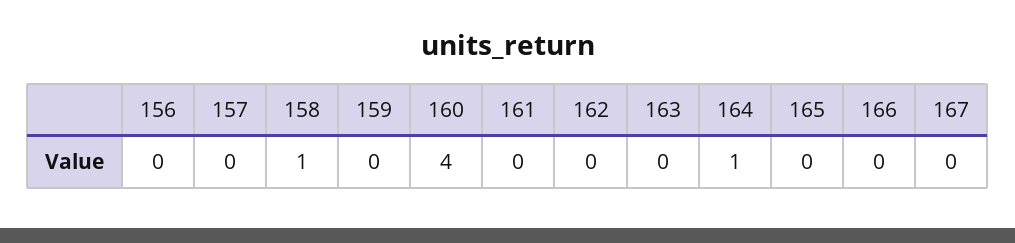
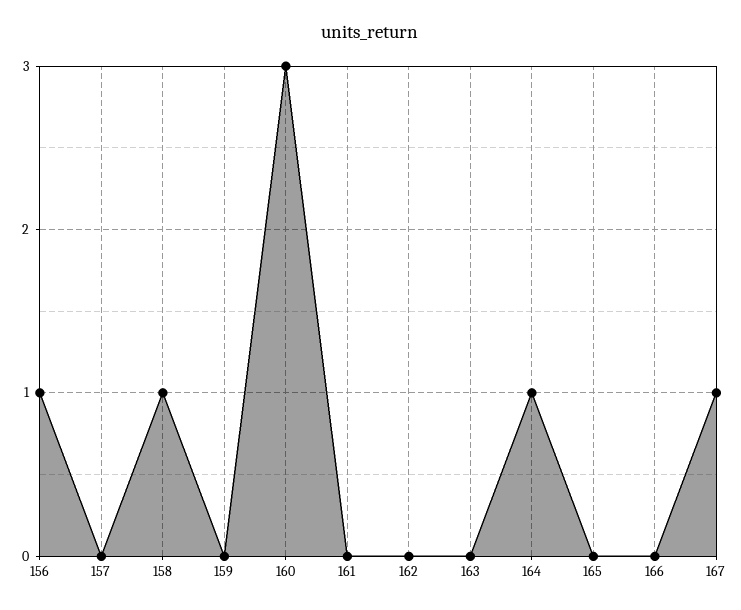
  {
-   "156": 0,
+   "156": 1,
    "157": 0,
    "158": 1,
    "159": 0,
-   "160": 4,
+   "160": 3,
    "161": 0,
    "162": 0,
    "163": 0,
    "164": 1,
    "165": 0,
    "166": 0,
-   "167": 0
+   "167": 1
  }

